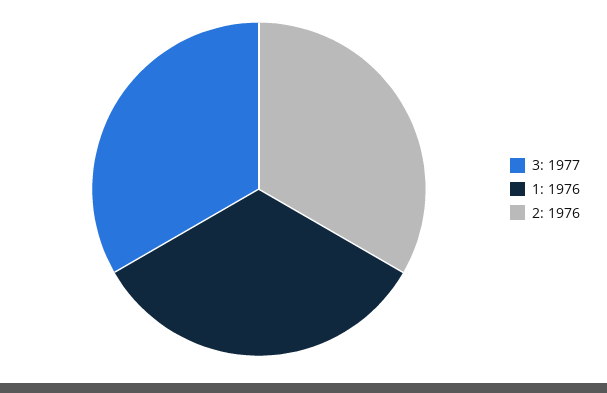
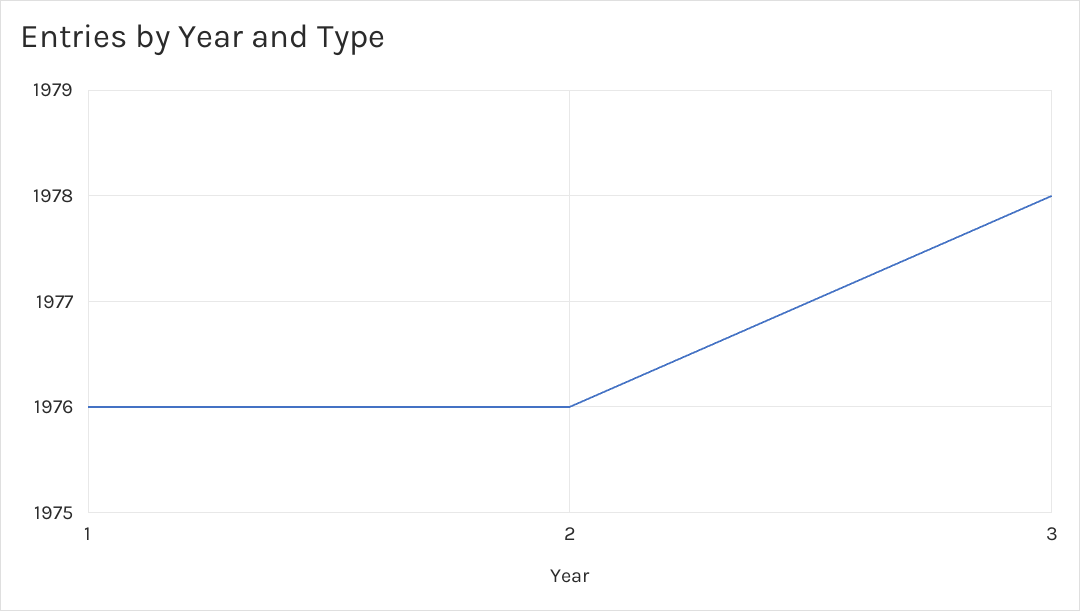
  {
-   "3": 1977,
+   "3": 1978,
    "1": 1976,
    "2": 1976
  }

